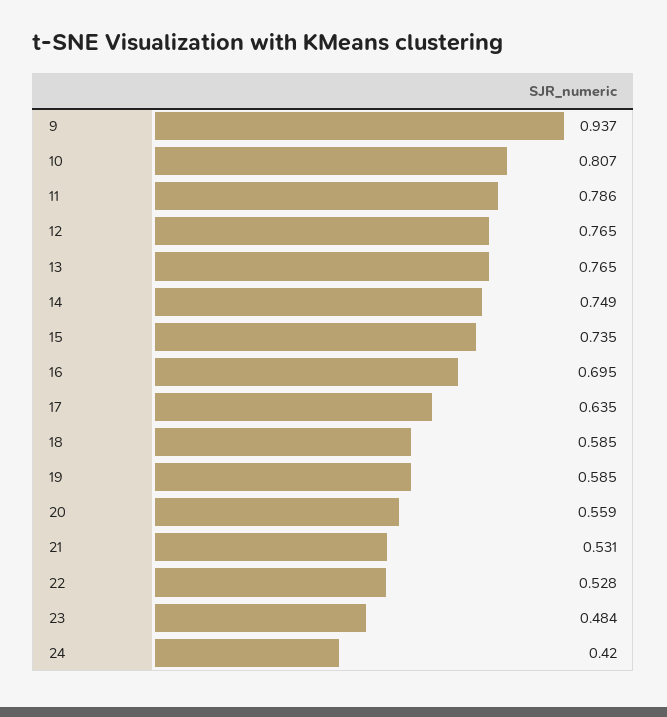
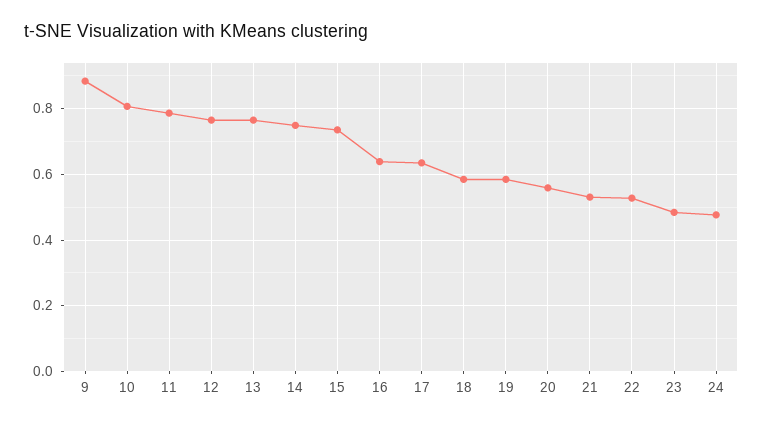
  {
-   "9": 0.937,
+   "9": 0.88,
    "10": 0.807,
    "11": 0.786,
    "12": 0.765,
    "13": 0.765,
    "14": 0.749,
    "15": 0.735,
-   "16": 0.695,
+   "16": 0.64,
    "17": 0.635,
    "18": 0.585,
    "19": 0.585,
    "20": 0.559,
    "21": 0.531,
    "22": 0.528,
    "23": 0.484,
-   "24": 0.42
+   "24": 0.48
  }

